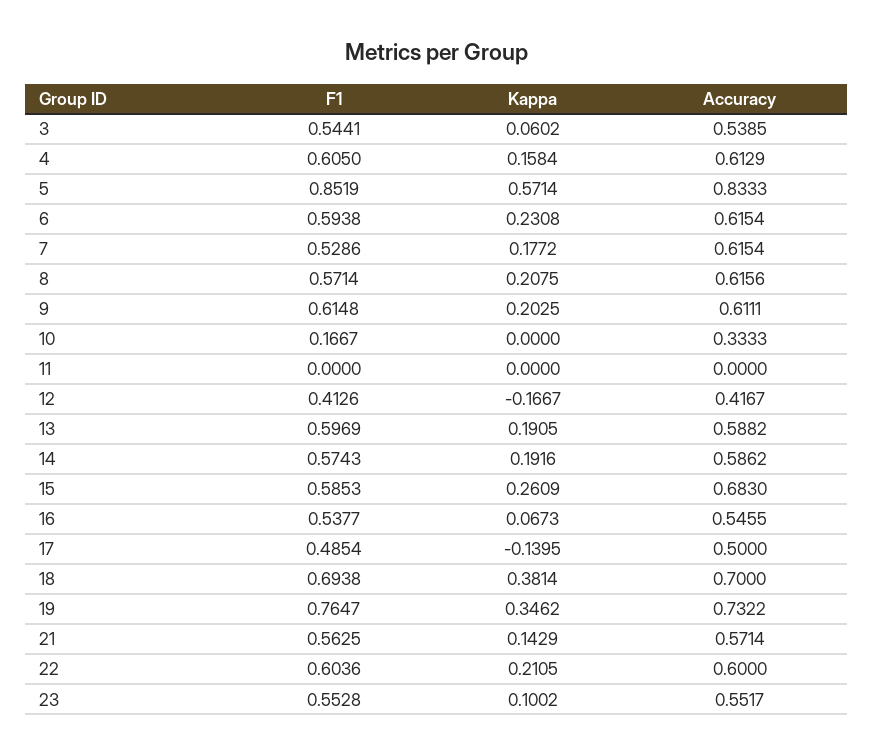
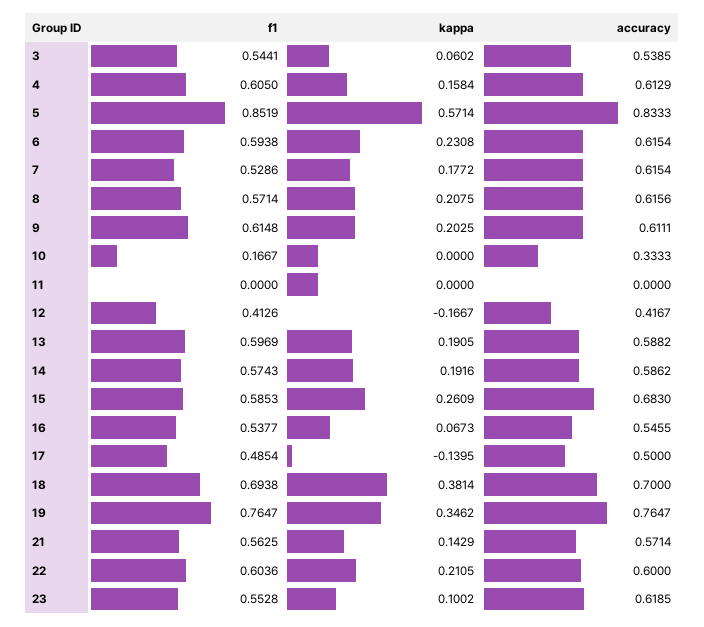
  {
    "F1": {
      "3": 0.5441,
      "4": 0.605,
      "5": 0.8519,
      "6": 0.5938,
      "7": 0.5286,
      "8": 0.5714,
      "9": 0.6148,
      "10": 0.1667,
      "11": 0,
      "12": 0.4126,
      "13": 0.5969,
      "14": 0.5743,
      "15": 0.5853,
      "16": 0.5377,
      "17": 0.4854,
      "18": 0.6938,
      "19": 0.7647,
      "21": 0.5625,
      "22": 0.6036,
      "23": 0.5528
    },
    "Kappa": {
      "3": 0.0602,
      "4": 0.1584,
      "5": 0.5714,
      "6": 0.2308,
      "7": 0.1772,
      "8": 0.2075,
      "9": 0.2025,
      "10": 0,
      "11": 0,
      "12": -0.1667,
      "13": 0.1905,
      "14": 0.1916,
      "15": 0.2609,
      "16": 0.0673,
      "17": -0.1395,
      "18": 0.3814,
      "19": 0.3462,
      "21": 0.1429,
      "22": 0.2105,
      "23": 0.1002
    },
    "Accuracy": {
      "3": 0.5385,
      "4": 0.6129,
      "5": 0.8333,
      "6": 0.6154,
      "7": 0.6154,
      "8": 0.6156,
      "9": 0.6111,
      "10": 0.3333,
      "11": 0,
      "12": 0.4167,
      "13": 0.5882,
      "14": 0.5862,
      "15": 0.683,
      "16": 0.5455,
      "17": 0.5,
      "18": 0.7,
-     "19": 0.7322,
+     "19": 0.7647,
      "21": 0.5714,
      "22": 0.6,
-     "23": 0.5517
+     "23": 0.6185
    }
  }

